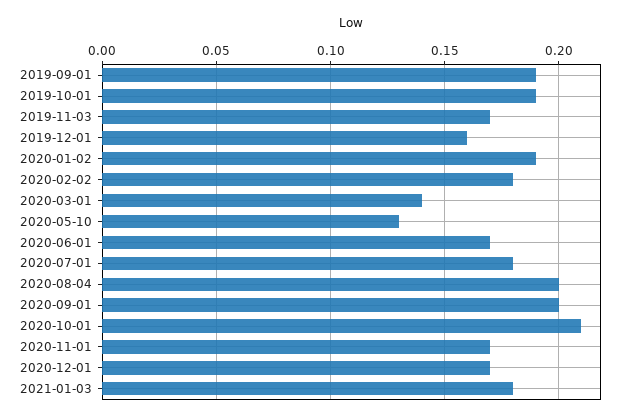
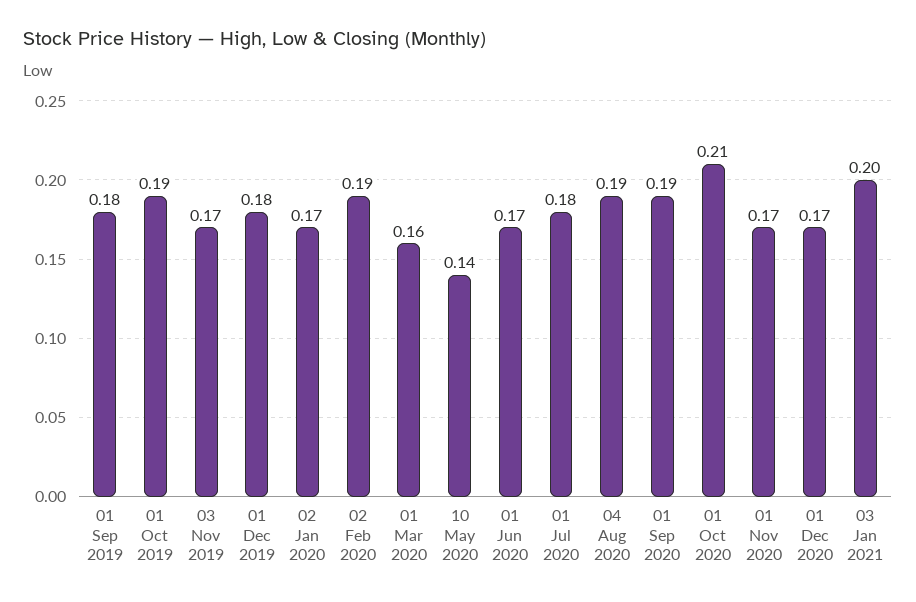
  {
-   "2019-09-01": 0.19,
+   "2019-09-01": 0.18,
    "2019-10-01": 0.19,
    "2019-11-03": 0.17,
-   "2019-12-01": 0.16,
+   "2019-12-01": 0.18,
-   "2020-01-02": 0.19,
+   "2020-01-02": 0.17,
-   "2020-02-02": 0.18,
+   "2020-02-02": 0.19,
-   "2020-03-01": 0.14,
+   "2020-03-01": 0.16,
-   "2020-05-10": 0.13,
+   "2020-05-10": 0.14,
    "2020-06-01": 0.17,
    "2020-07-01": 0.18,
-   "2020-08-04": 0.2,
+   "2020-08-04": 0.19,
-   "2020-09-01": 0.2,
+   "2020-09-01": 0.19,
    "2020-10-01": 0.21,
    "2020-11-01": 0.17,
    "2020-12-01": 0.17,
-   "2021-01-03": 0.18
+   "2021-01-03": 0.2
  }

